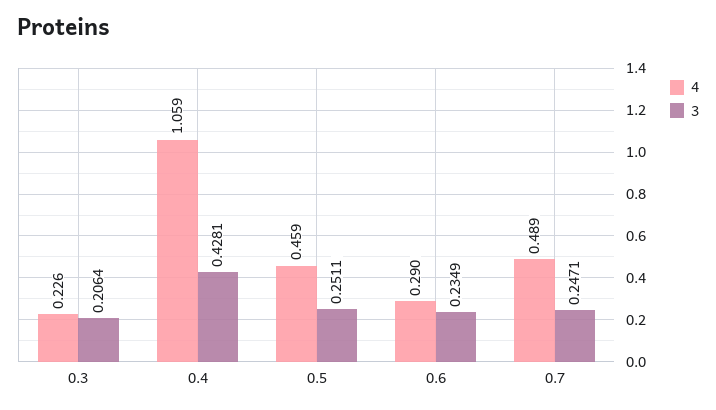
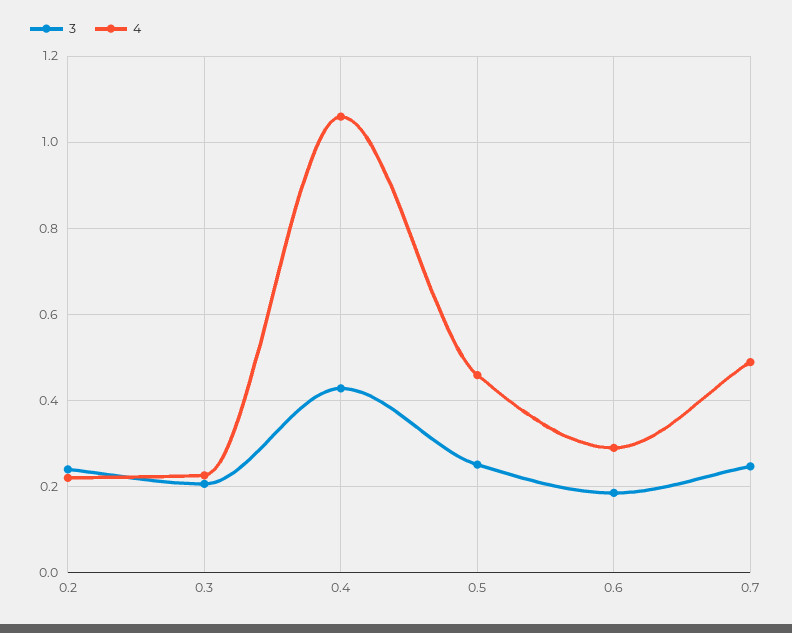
  {
    "4": {
      "0.3": 0.226,
      "0.4": 1.059,
      "0.5": 0.459,
      "0.6": 0.29,
-     "0.7": 0.489
+     "0.7": 0.489,
+     "0.2": 0.22
    },
    "3": {
      "0.3": 0.2064,
      "0.4": 0.4281,
      "0.5": 0.2511,
-     "0.6": 0.2349,
+     "0.6": 0.18,
-     "0.7": 0.2471
+     "0.7": 0.2471,
+     "0.2": 0.24
    }
  }

